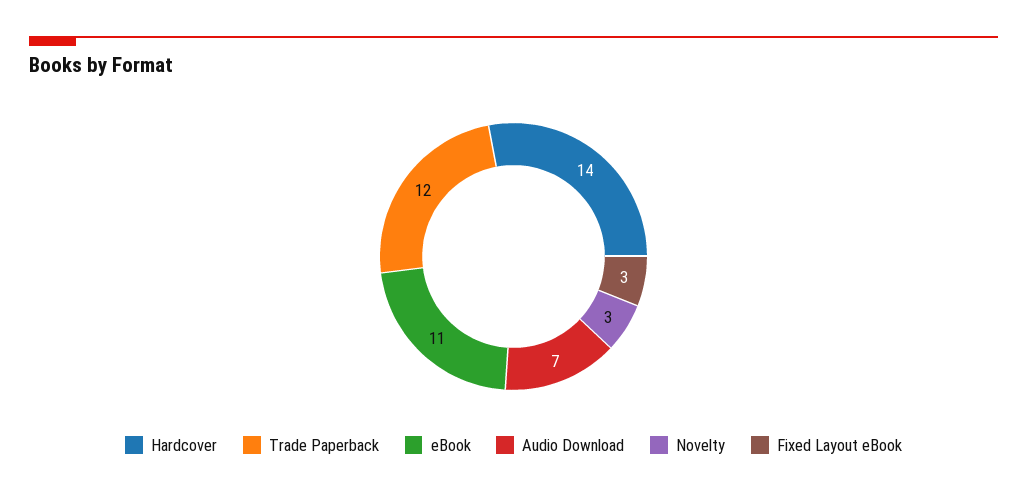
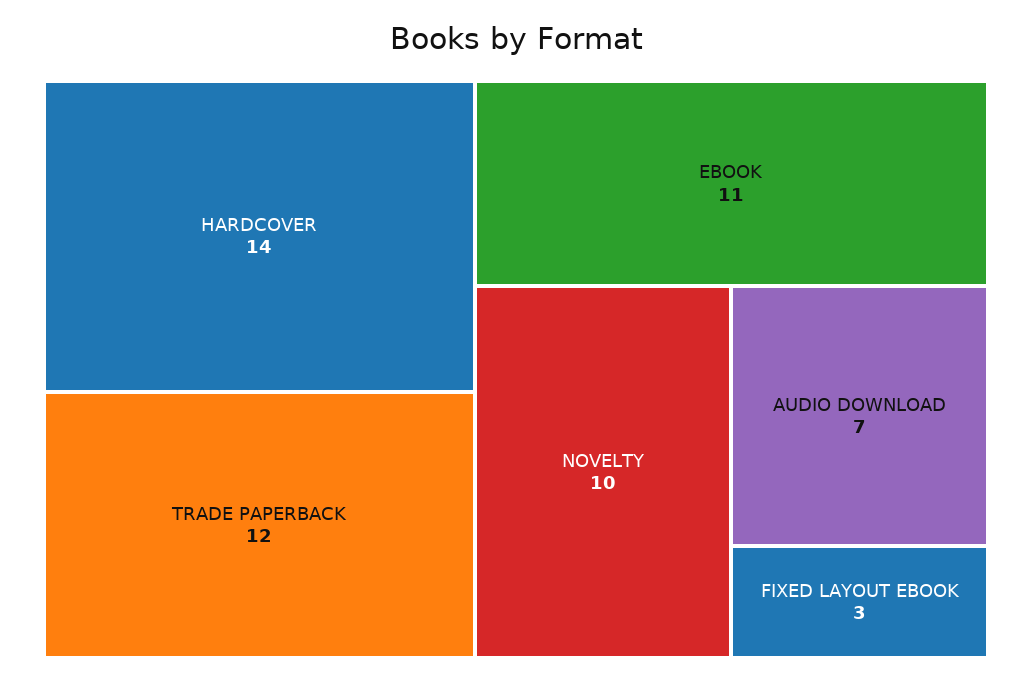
  {
    "Hardcover": 14,
    "Trade Paperback": 12,
    "eBook": 11,
    "Audio Download": 7,
-   "Novelty": 3,
+   "Novelty": 10,
    "Fixed Layout eBook": 3
  }

